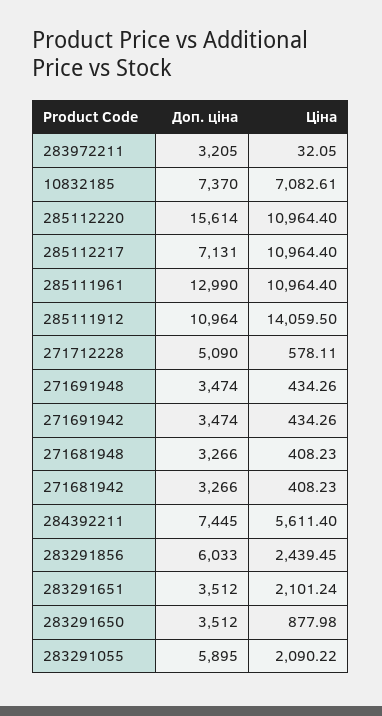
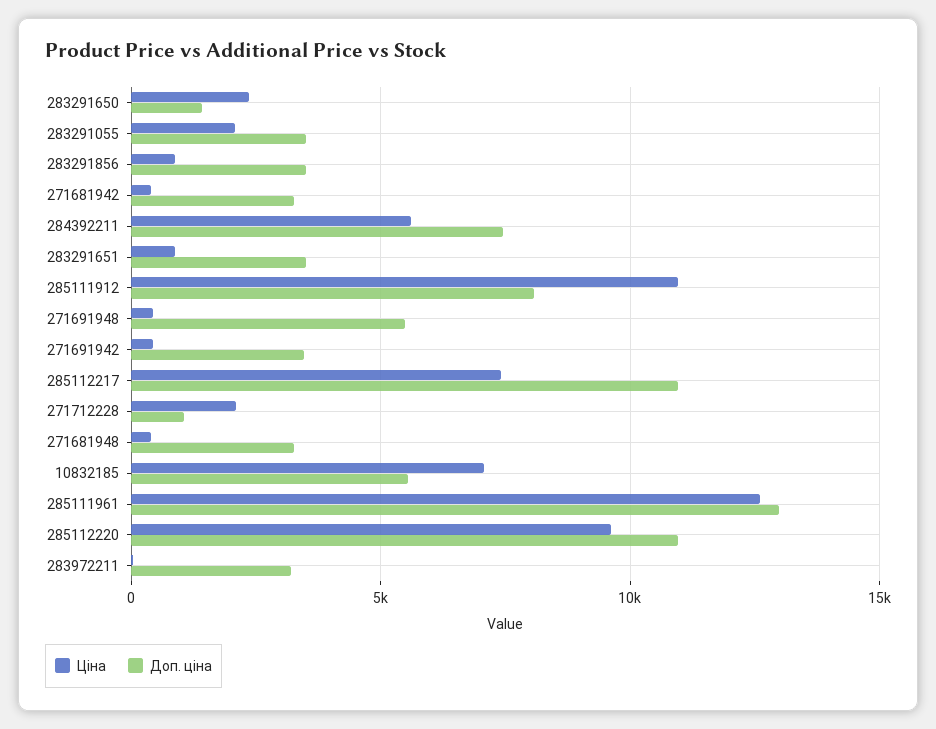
  {
    "Доп. ціна": {
      "283972211": 3205,
-     "10832185": 7370,
+     "10832185": 5500,
-     "285112220": 15614,
+     "285112220": 11000,
-     "285112217": 7131,
+     "285112217": 11000,
      "285111961": 12990,
-     "285111912": 10964,
+     "285111912": 8000,
-     "271712228": 5090,
+     "271712228": 1000,
-     "271691948": 3474,
+     "271691948": 5500,
      "271691942": 3474,
      "271681948": 3266,
      "271681942": 3266,
      "284392211": 7445,
-     "283291856": 6033,
+     "283291856": 3500,
      "283291651": 3512,
-     "283291650": 3512,
+     "283291650": 1500,
-     "283291055": 5895
+     "283291055": 3500
    },
    "Ціна": {
      "283972211": 32.05,
      "10832185": 7082.61,
-     "285112220": 10964.4,
+     "285112220": 9500,
-     "285112217": 10964.4,
+     "285112217": 7500,
-     "285111961": 10964.4,
+     "285111961": 12500,
-     "285111912": 14059.5,
+     "285111912": 11000,
-     "271712228": 578.11,
+     "271712228": 2000,
      "271691948": 434.26,
      "271691942": 434.26,
      "271681948": 408.23,
      "271681942": 408.23,
      "284392211": 5611.4,
-     "283291856": 2439.45,
+     "283291856": 1000,
-     "283291651": 2101.24,
+     "283291651": 1000,
-     "283291650": 877.98,
+     "283291650": 2500,
      "283291055": 2090.22
    }
  }

